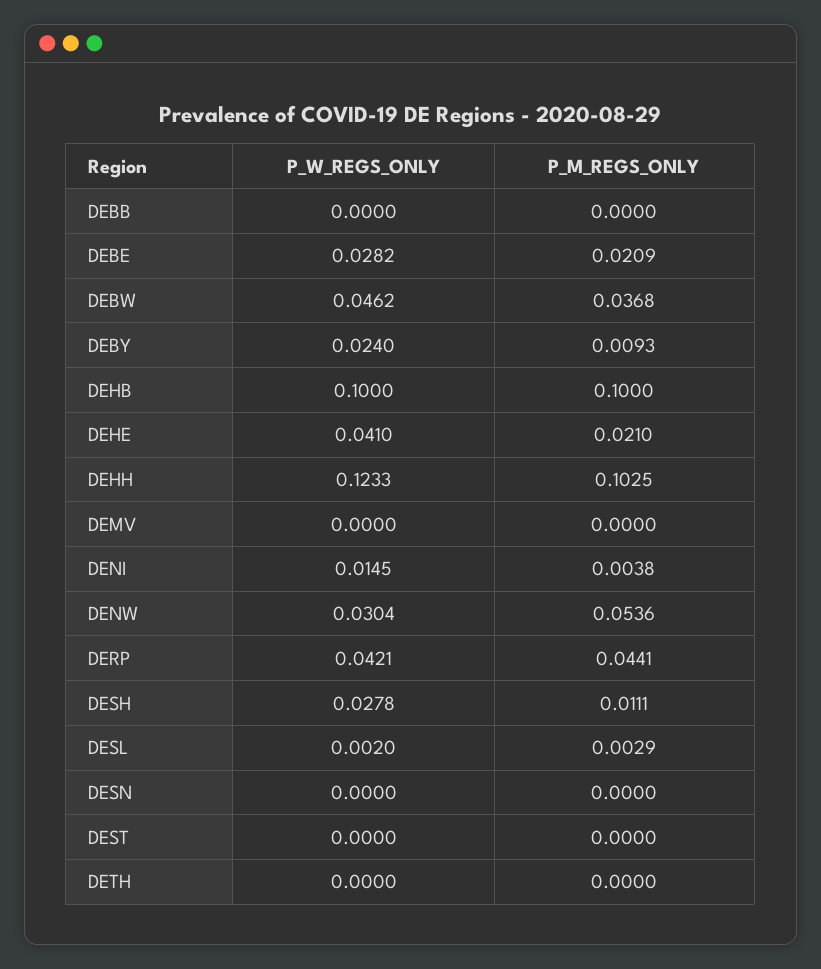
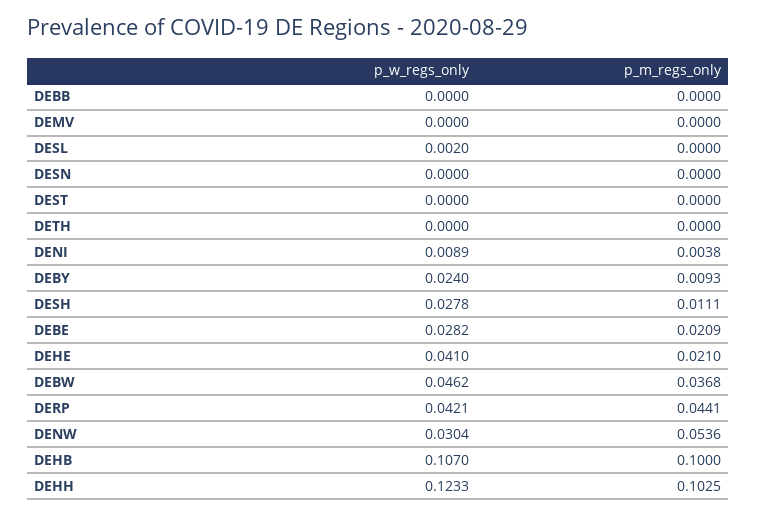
  {
    "P_W_REGS_ONLY": {
      "DEBB": 0,
      "DEBE": 0.0282,
      "DEBW": 0.0462,
      "DEBY": 0.024,
-     "DEHB": 0.1,
+     "DEHB": 0.107,
      "DEHE": 0.041,
      "DEHH": 0.1233,
      "DEMV": 0,
-     "DENI": 0.0145,
+     "DENI": 0.0089,
      "DENW": 0.0304,
      "DERP": 0.0421,
      "DESH": 0.0278,
      "DESL": 0.002,
      "DESN": 0,
      "DEST": 0,
      "DETH": 0
    },
    "P_M_REGS_ONLY": {
      "DEBB": 0,
      "DEBE": 0.0209,
      "DEBW": 0.0368,
      "DEBY": 0.0093,
      "DEHB": 0.1,
      "DEHE": 0.021,
      "DEHH": 0.1025,
      "DEMV": 0,
      "DENI": 0.0038,
      "DENW": 0.0536,
      "DERP": 0.0441,
      "DESH": 0.0111,
-     "DESL": 0.0029,
+     "DESL": 0,
      "DESN": 0,
      "DEST": 0,
      "DETH": 0
    }
  }

